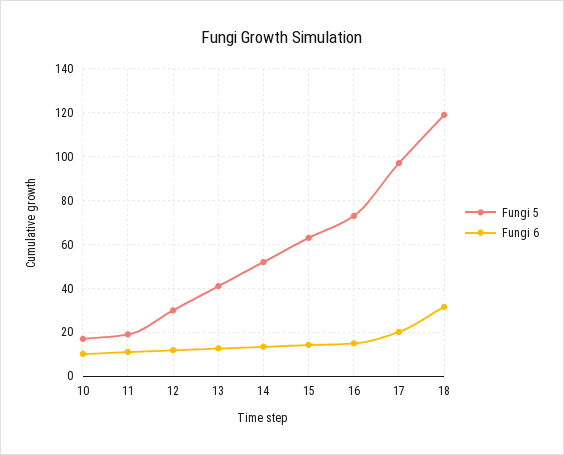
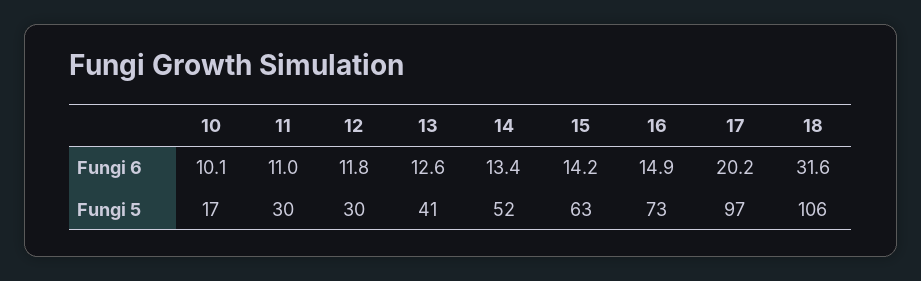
  {
    "Fungi 5": {
      "10": 17,
-     "11": 20,
+     "11": 30,
      "12": 30,
      "13": 41,
      "14": 52,
      "15": 63,
      "16": 73,
      "17": 97,
-     "18": 120
+     "18": 106
    },
    "Fungi 6": {
      "10": 10.1,
      "11": 11,
      "12": 11.8,
      "13": 12.6,
      "14": 13.4,
      "15": 14.2,
      "16": 14.9,
      "17": 20.2,
      "18": 31.6
    }
  }

